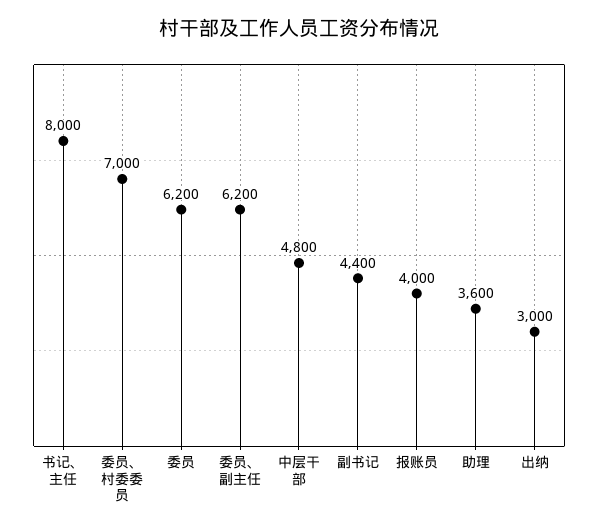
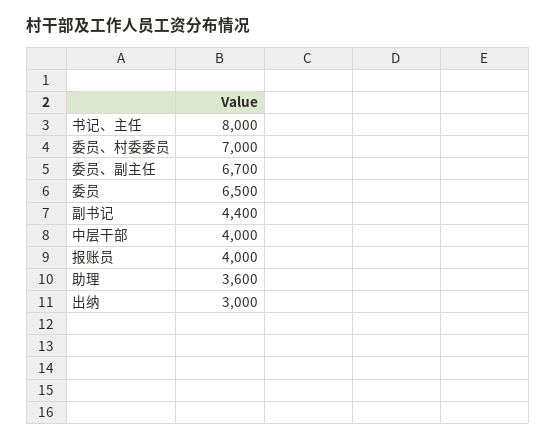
  {
    "书记、主任": 8000,
    "委员、村委委员": 7000,
-   "委员": 6200,
+   "委员": 6500,
-   "委员、副主任": 6200,
+   "委员、副主任": 6700,
-   "中层干部": 4800,
+   "中层干部": 4000,
    "副书记": 4400,
    "报账员": 4000,
    "助理": 3600,
    "出纳": 3000
  }

